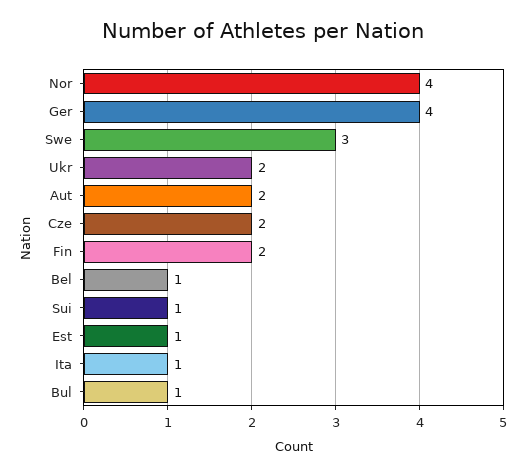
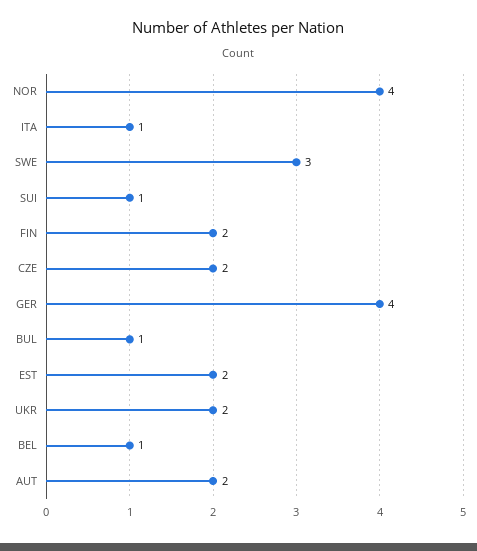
  {
    "Nor": 4,
    "Ger": 4,
    "Swe": 3,
    "Ukr": 2,
    "Aut": 2,
    "Cze": 2,
    "Fin": 2,
    "Bel": 1,
    "Sui": 1,
-   "Est": 1,
+   "Est": 2,
    "Ita": 1,
    "Bul": 1
  }

